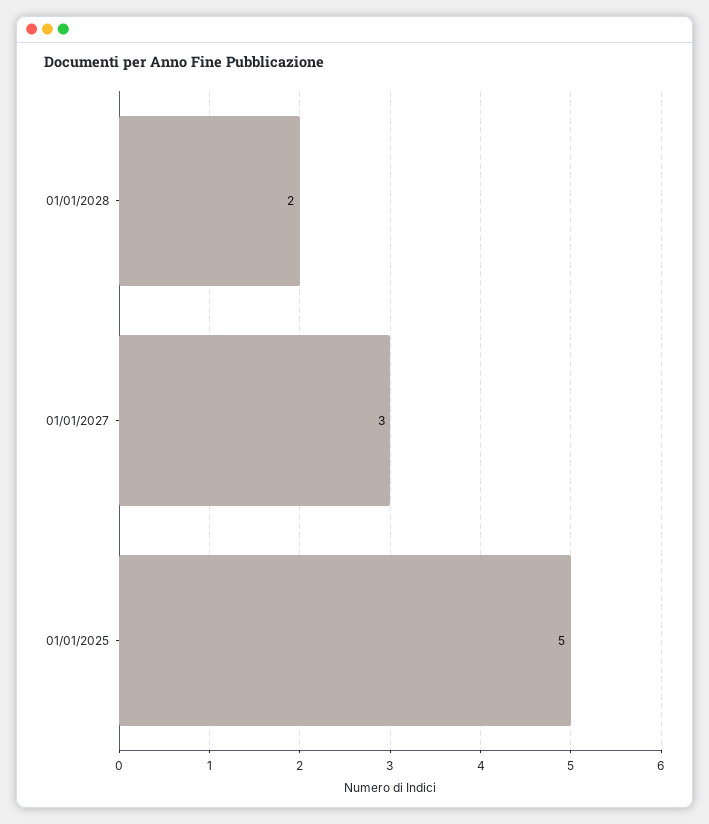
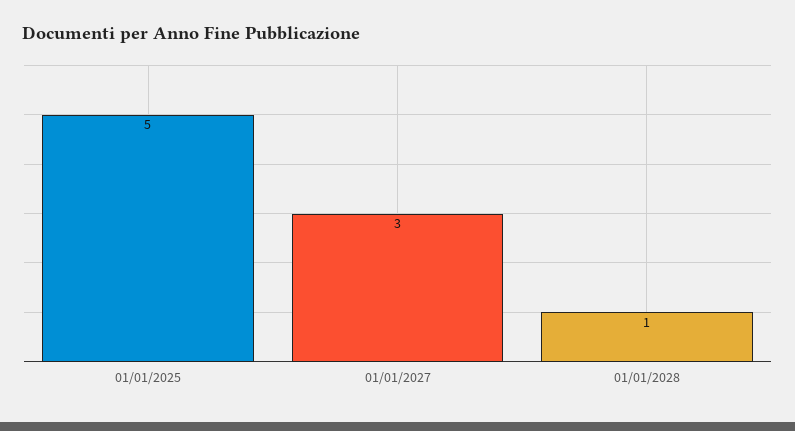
  {
-   "01/01/2028": 2,
+   "01/01/2028": 1,
    "01/01/2027": 3,
    "01/01/2025": 5
  }

